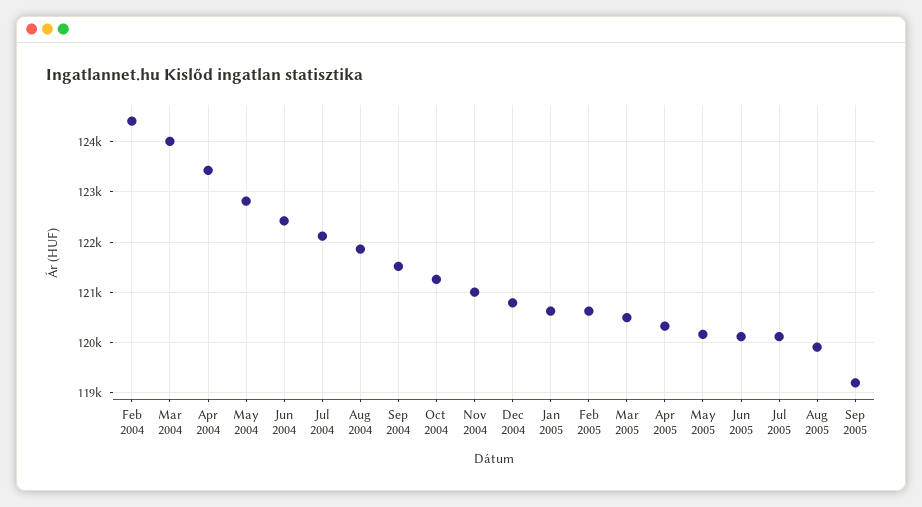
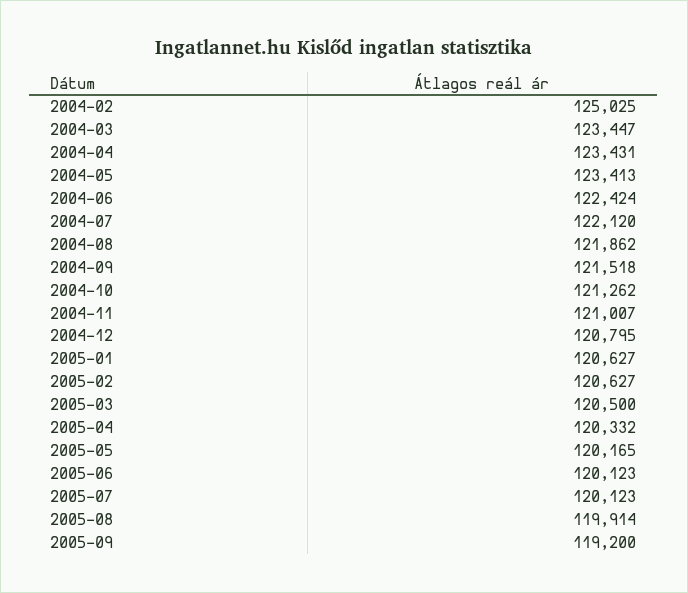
  {
-   "Feb 2004": 124400,
+   "Feb 2004": 125025,
-   "Mar 2004": 124000,
+   "Mar 2004": 123447,
    "Apr 2004": 123431,
-   "May 2004": 122800,
+   "May 2004": 123413,
    "Jun 2004": 122424,
    "Jul 2004": 122120,
    "Aug 2004": 121862,
    "Sep 2004": 121518,
    "Oct 2004": 121262,
    "Nov 2004": 121007,
    "Dec 2004": 120795,
    "Jan 2005": 120627,
    "Feb 2005": 120627,
    "Mar 2005": 120500,
    "Apr 2005": 120332,
    "May 2005": 120165,
    "Jun 2005": 120123,
    "Jul 2005": 120123,
    "Aug 2005": 119914,
    "Sep 2005": 119200
  }

